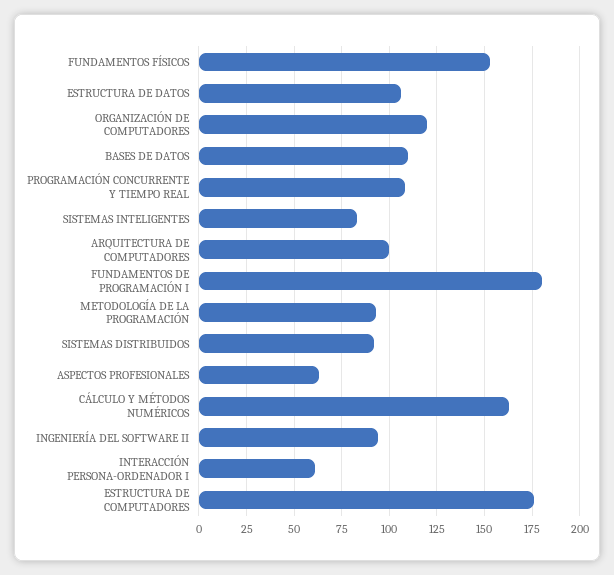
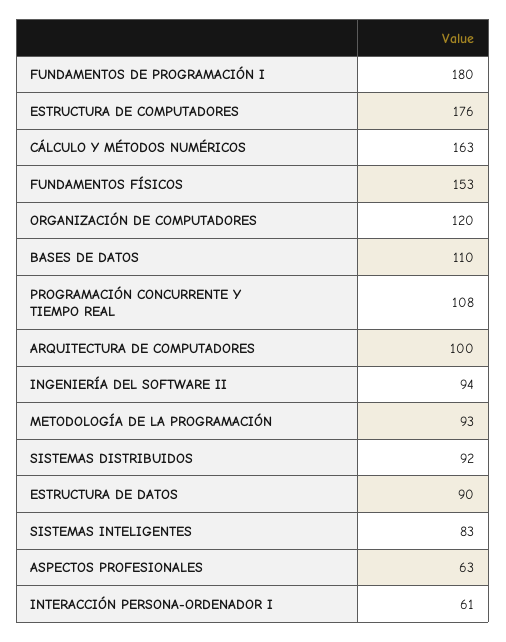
  {
    "FUNDAMENTOS FÍSICOS": 153,
-   "ESTRUCTURA DE DATOS": 105,
+   "ESTRUCTURA DE DATOS": 90,
    "ORGANIZACIÓN DE COMPUTADORES": 120,
    "BASES DE DATOS": 110,
    "PROGRAMACIÓN CONCURRENTE Y TIEMPO REAL": 108,
    "SISTEMAS INTELIGENTES": 83,
    "ARQUITECTURA DE COMPUTADORES": 100,
    "FUNDAMENTOS DE PROGRAMACIÓN I": 180,
    "METODOLOGÍA DE LA PROGRAMACIÓN": 93,
    "SISTEMAS DISTRIBUIDOS": 92,
    "ASPECTOS PROFESIONALES": 63,
    "CÁLCULO Y MÉTODOS NUMÉRICOS": 163,
    "INGENIERÍA DEL SOFTWARE II": 94,
    "INTERACCIÓN PERSONA-ORDENADOR I": 61,
    "ESTRUCTURA DE COMPUTADORES": 176
  }

